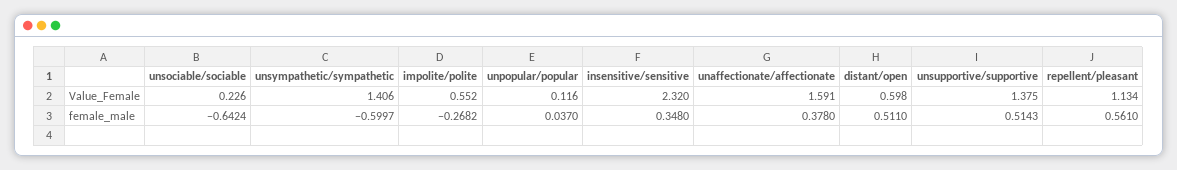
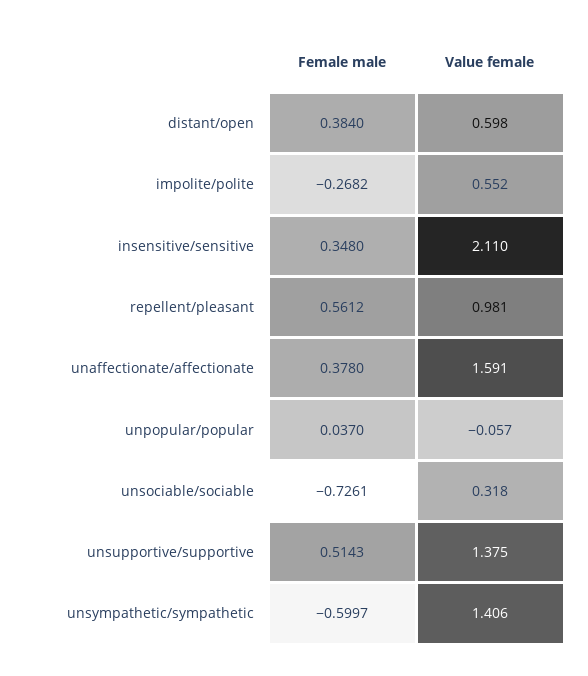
  {
    "unsociable/sociable": {
-     "Value_Female": 0.226,
+     "Value_Female": 0.318,
-     "female_male": -0.6424
+     "female_male": -0.7261
    },
    "unsympathetic/sympathetic": {
      "Value_Female": 1.406,
      "female_male": -0.5997
    },
    "impolite/polite": {
      "Value_Female": 0.552,
      "female_male": -0.2682
    },
    "unpopular/popular": {
-     "Value_Female": 0.116,
+     "Value_Female": -0.057,
      "female_male": 0.037
    },
    "insensitive/sensitive": {
-     "Value_Female": 2.32,
+     "Value_Female": 2.11,
      "female_male": 0.348
    },
    "unaffectionate/affectionate": {
      "Value_Female": 1.591,
      "female_male": 0.378
    },
    "distant/open": {
      "Value_Female": 0.598,
-     "female_male": 0.511
+     "female_male": 0.384
    },
    "unsupportive/supportive": {
      "Value_Female": 1.375,
      "female_male": 0.5143
    },
    "repellent/pleasant": {
-     "Value_Female": 1.134,
+     "Value_Female": 0.981,
-     "female_male": 0.561
+     "female_male": 0.5612
    }
  }

